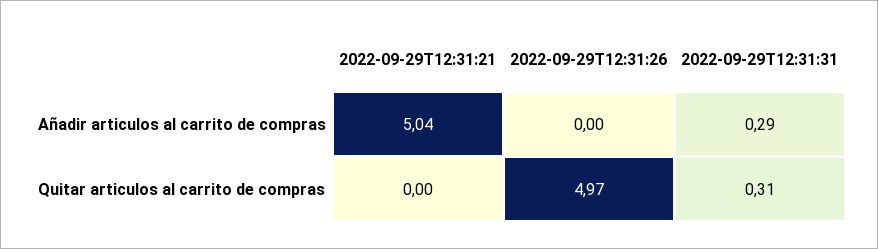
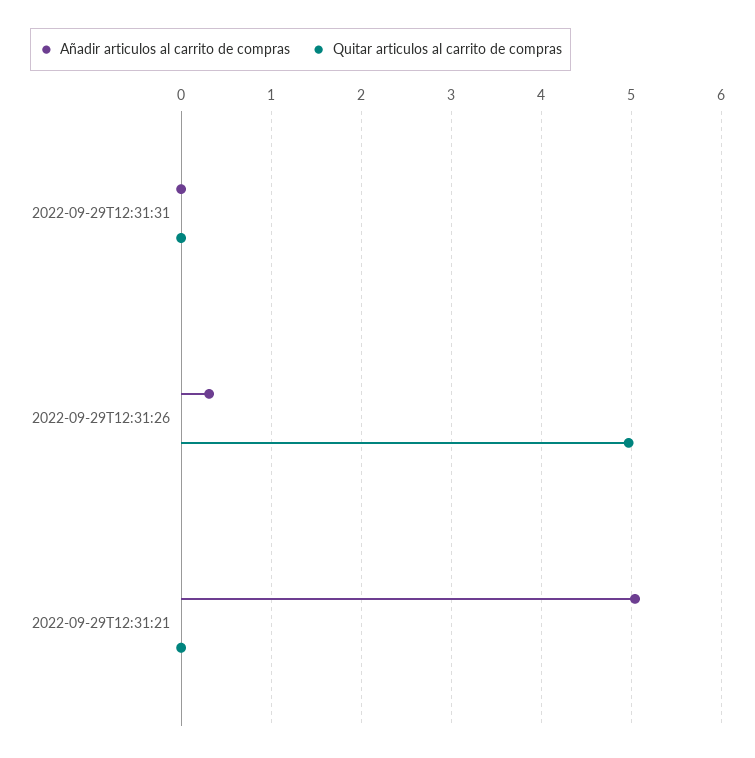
  {
    "Añadir articulos al carrito de compras": {
      "2022-09-29T12:31:21": 5.04,
-     "2022-09-29T12:31:26": 0,
+     "2022-09-29T12:31:26": 0.3,
-     "2022-09-29T12:31:31": 0.29
+     "2022-09-29T12:31:31": 0
    },
    "Quitar articulos al carrito de compras": {
      "2022-09-29T12:31:21": 0,
      "2022-09-29T12:31:26": 4.97,
-     "2022-09-29T12:31:31": 0.31
+     "2022-09-29T12:31:31": 0
    }
  }

